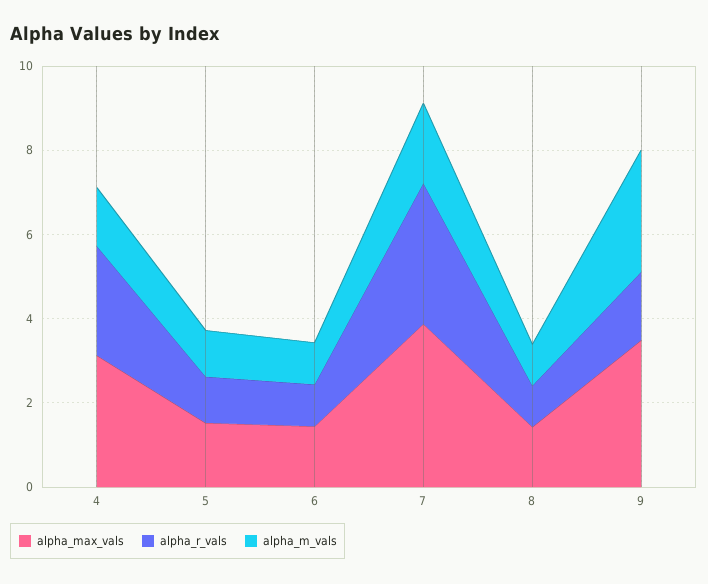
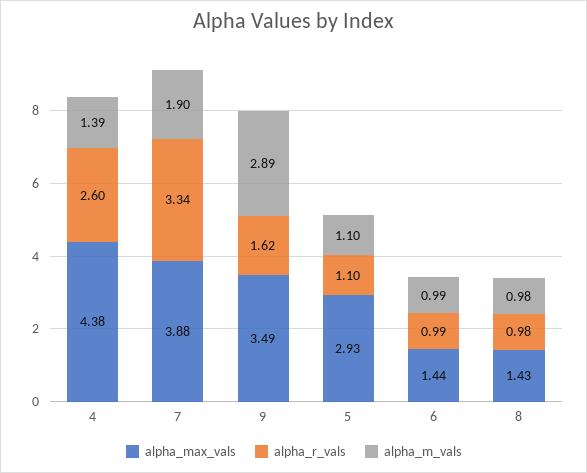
  {
    "alpha_max_vals": {
-     "4": 3,
+     "4": 4.38,
-     "5": 1.5,
+     "5": 2.93,
      "6": 1.44,
      "7": 3.88,
      "8": 1.43,
      "9": 3.49
    },
    "alpha_r_vals": {
      "4": 2.6,
      "5": 1.1,
      "6": 0.99,
      "7": 3.34,
      "8": 0.98,
      "9": 1.62
    },
    "alpha_m_vals": {
      "4": 1.39,
      "5": 1.1,
      "6": 0.99,
      "7": 1.9,
      "8": 0.98,
      "9": 2.89
    }
  }

